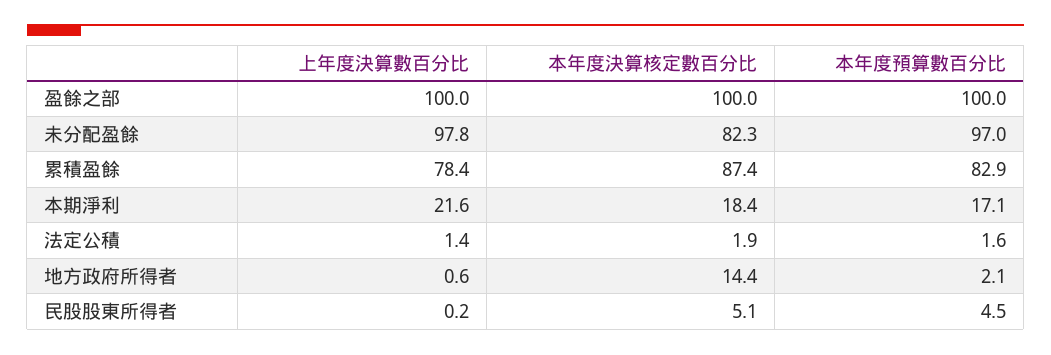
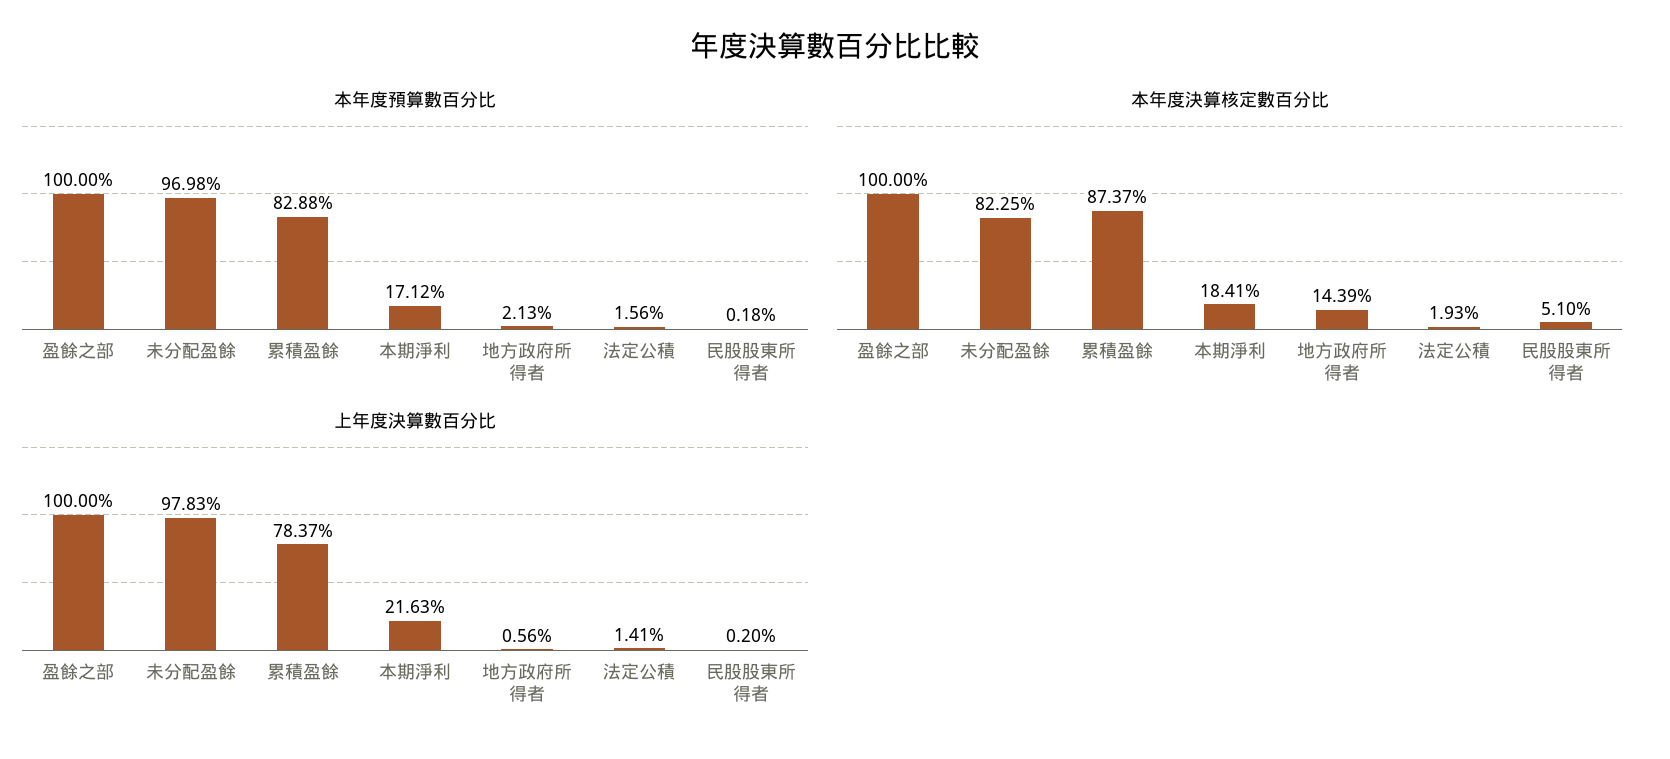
  {
    "上年度決算數百分比": {
      "盈餘之部": 100,
      "未分配盈餘": 97.83,
      "累積盈餘": 78.37,
      "本期淨利": 21.63,
      "法定公積": 1.41,
      "地方政府所得者": 0.56,
      "民股股東所得者": 0.2
    },
    "本年度決算核定數百分比": {
      "盈餘之部": 100,
      "未分配盈餘": 82.25,
      "累積盈餘": 87.37,
      "本期淨利": 18.41,
      "法定公積": 1.93,
      "地方政府所得者": 14.39,
      "民股股東所得者": 5.1
    },
    "本年度預算數百分比": {
      "盈餘之部": 100,
      "未分配盈餘": 96.98,
      "累積盈餘": 82.88,
      "本期淨利": 17.12,
      "法定公積": 1.56,
      "地方政府所得者": 2.13,
-     "民股股東所得者": 4.5
+     "民股股東所得者": 0.18
    }
  }

